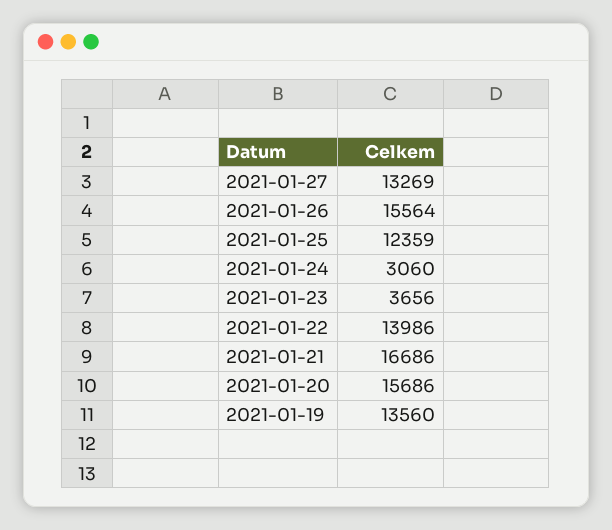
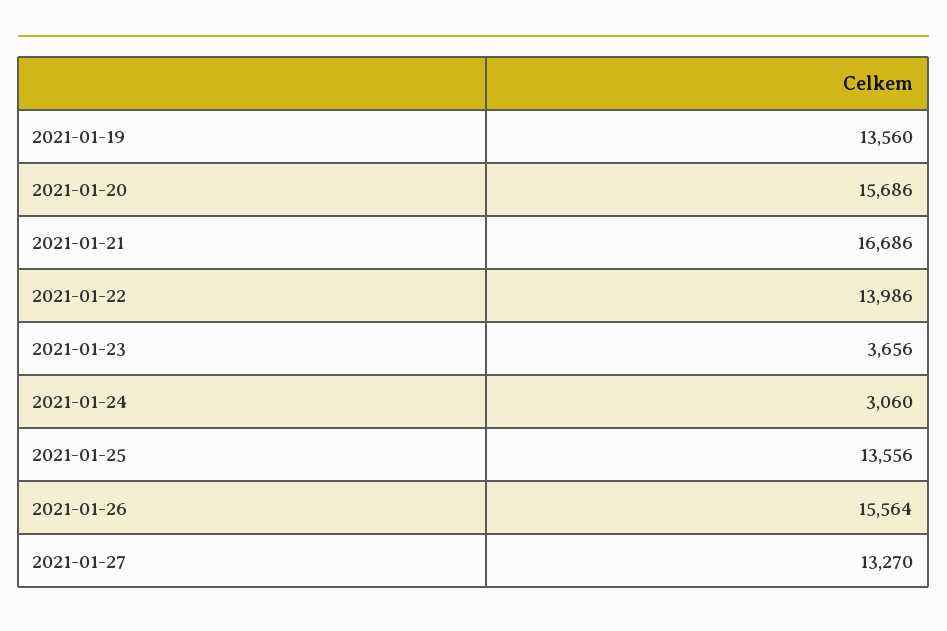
  {
-   "2021-01-27": 13269,
+   "2021-01-27": 13270,
    "2021-01-26": 15564,
-   "2021-01-25": 12359,
+   "2021-01-25": 13556,
    "2021-01-24": 3060,
    "2021-01-23": 3656,
    "2021-01-22": 13986,
    "2021-01-21": 16686,
    "2021-01-20": 15686,
    "2021-01-19": 13560
  }

